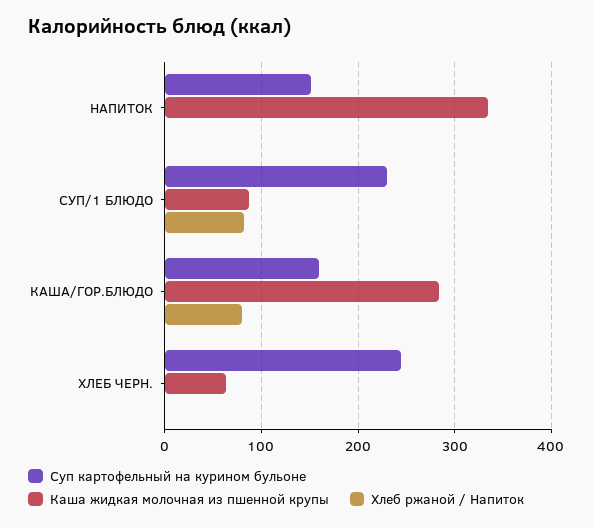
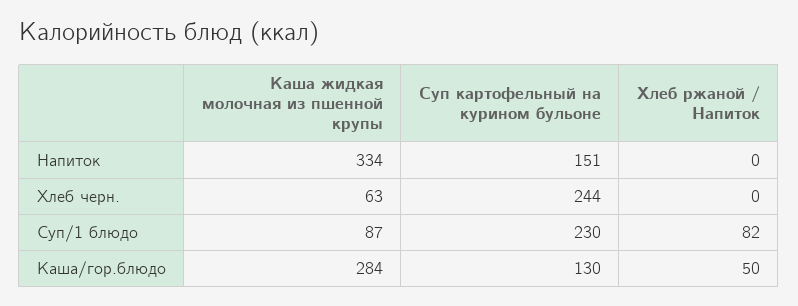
  {
    "Суп картофельный на курином бульоне": {
      "НАПИТОК": 151,
      "СУП/1 БЛЮДО": 230,
-     "КАША/ГОР.БЛЮДО": 160,
+     "КАША/ГОР.БЛЮДО": 130,
      "ХЛЕБ ЧЕРН.": 244
    },
    "Каша жидкая молочная из пшенной крупы": {
      "НАПИТОК": 334,
      "СУП/1 БЛЮДО": 87,
      "КАША/ГОР.БЛЮДО": 284,
      "ХЛЕБ ЧЕРН.": 63
    },
    "Хлеб ржаной / Напиток": {
      "НАПИТОК": 0,
      "СУП/1 БЛЮДО": 82,
-     "КАША/ГОР.БЛЮДО": 80,
+     "КАША/ГОР.БЛЮДО": 50,
      "ХЛЕБ ЧЕРН.": 0
    }
  }

